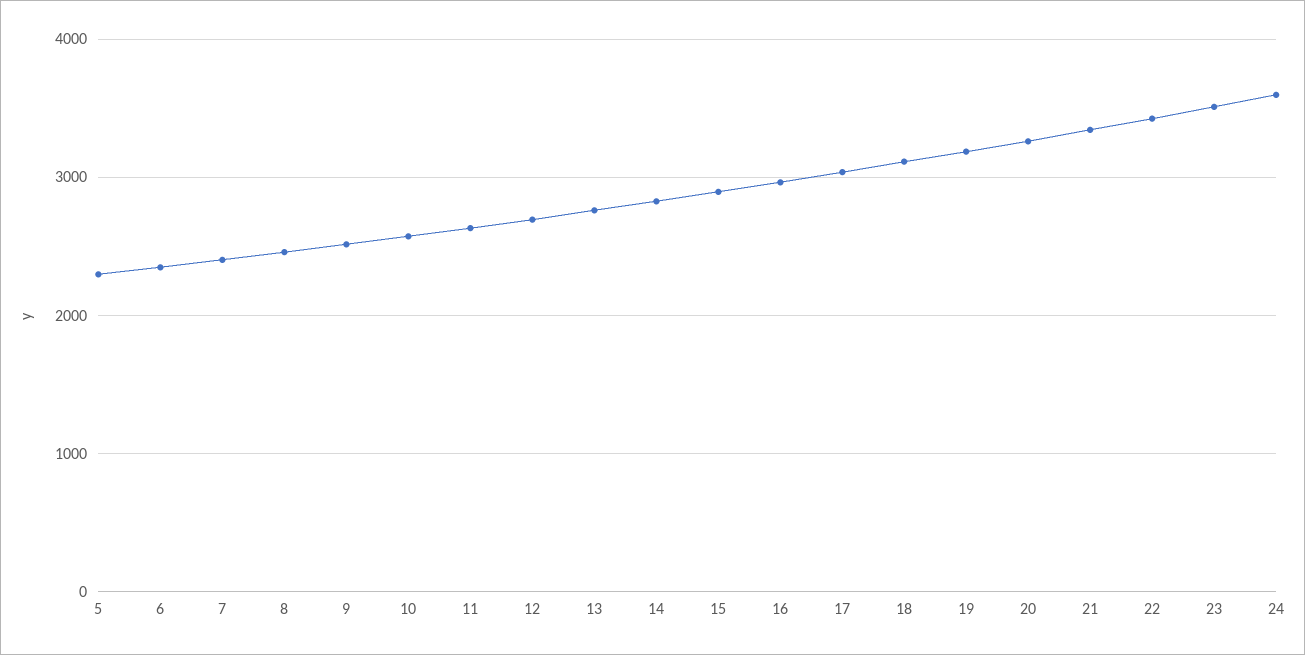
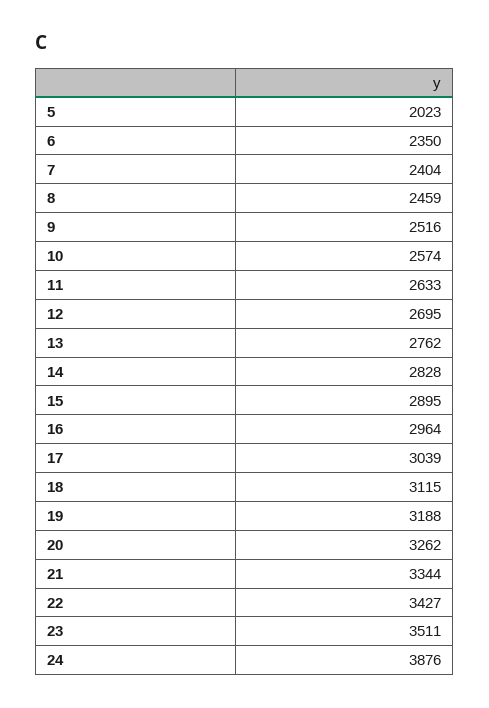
  {
-   "5": 2300,
+   "5": 2023,
    "6": 2350,
    "7": 2404,
    "8": 2459,
    "9": 2516,
    "10": 2574,
    "11": 2633,
    "12": 2695,
    "13": 2762,
    "14": 2828,
    "15": 2895,
    "16": 2964,
    "17": 3039,
    "18": 3115,
    "19": 3188,
    "20": 3262,
    "21": 3344,
    "22": 3427,
    "23": 3511,
-   "24": 3600
+   "24": 3876
  }

